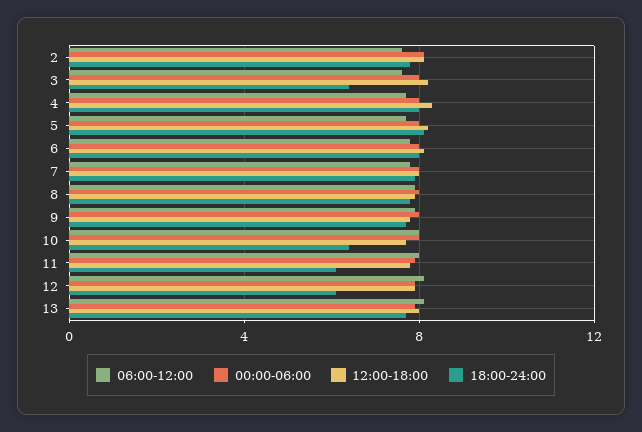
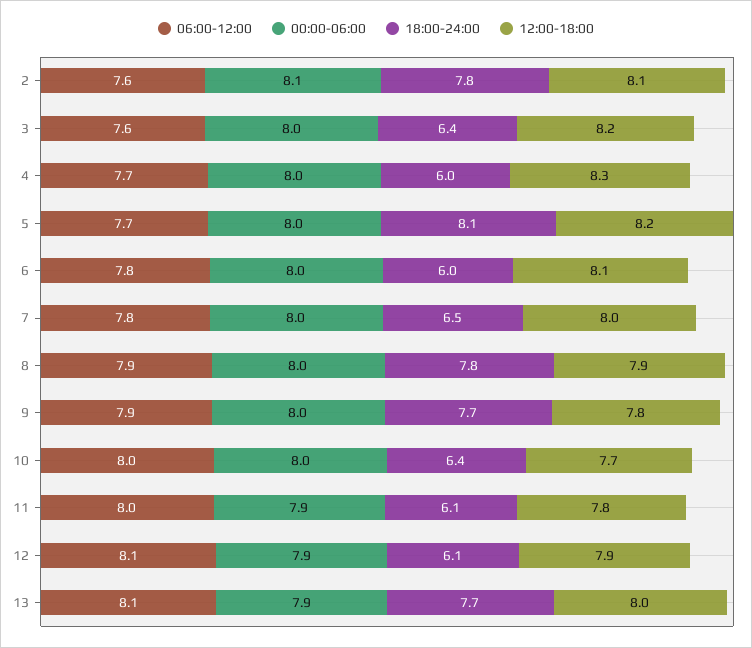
  {
    "06:00-12:00": {
      "2": 7.6,
      "3": 7.6,
      "4": 7.7,
      "5": 7.7,
      "6": 7.8,
      "7": 7.8,
      "8": 7.9,
      "9": 7.9,
      "10": 8,
      "11": 8,
      "12": 8.1,
      "13": 8.1
    },
    "00:00-06:00": {
      "2": 8.1,
      "3": 8,
      "4": 8,
      "5": 8,
      "6": 8,
      "7": 8,
      "8": 8,
      "9": 8,
      "10": 8,
      "11": 7.9,
      "12": 7.9,
      "13": 7.9
    },
    "12:00-18:00": {
      "2": 8.1,
      "3": 8.2,
      "4": 8.3,
      "5": 8.2,
      "6": 8.1,
      "7": 8,
      "8": 7.9,
      "9": 7.8,
      "10": 7.7,
      "11": 7.8,
      "12": 7.9,
      "13": 8
    },
    "18:00-24:00": {
      "2": 7.8,
      "3": 6.4,
-     "4": 8,
+     "4": 6,
      "5": 8.1,
-     "6": 8,
+     "6": 6,
-     "7": 8,
+     "7": 6.5,
      "8": 7.8,
      "9": 7.7,
      "10": 6.4,
      "11": 6.1,
      "12": 6.1,
      "13": 7.7
    }
  }

